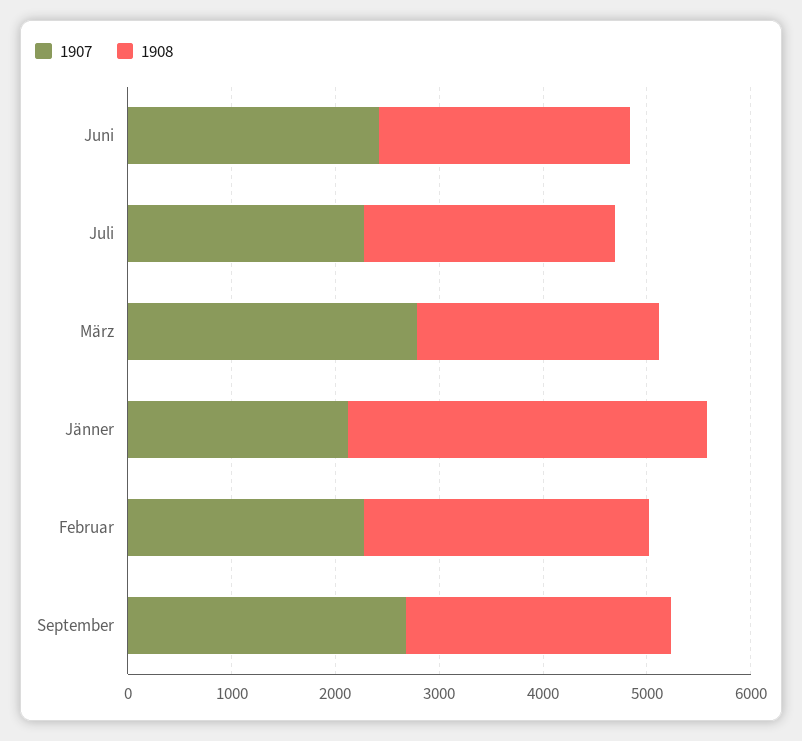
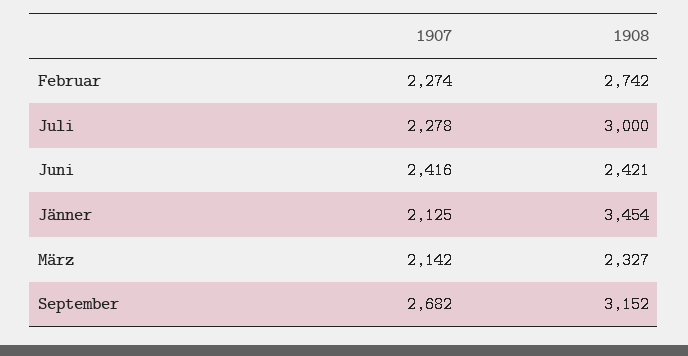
  {
    "1907": {
      "Juni": 2416,
      "Juli": 2278,
-     "März": 2800,
+     "März": 2142,
      "Jänner": 2125,
      "Februar": 2274,
      "September": 2682
    },
    "1908": {
      "Juni": 2421,
-     "Juli": 2400,
+     "Juli": 3000,
      "März": 2327,
      "Jänner": 3454,
      "Februar": 2742,
-     "September": 2600
+     "September": 3152
    }
  }

